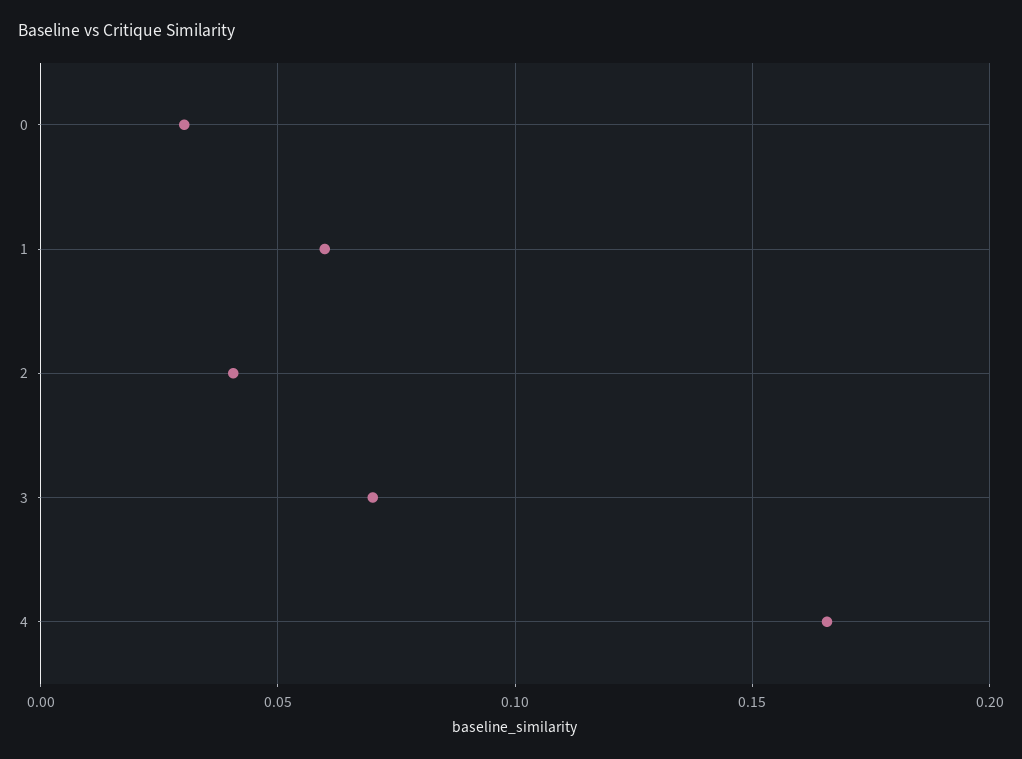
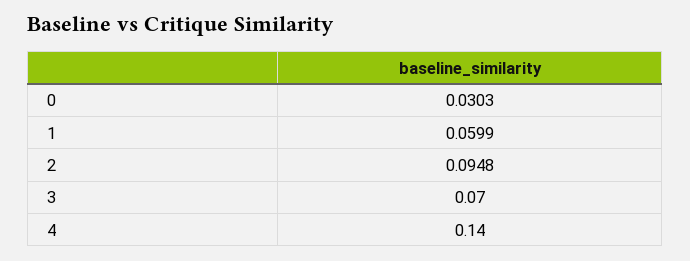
  {
    "0": 0.0303,
    "1": 0.0599,
-   "2": 0.04,
+   "2": 0.0948,
    "3": 0.07,
-   "4": 0.165
+   "4": 0.14
  }

